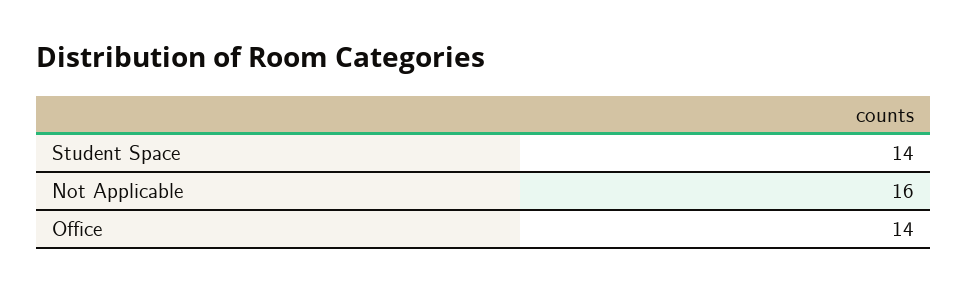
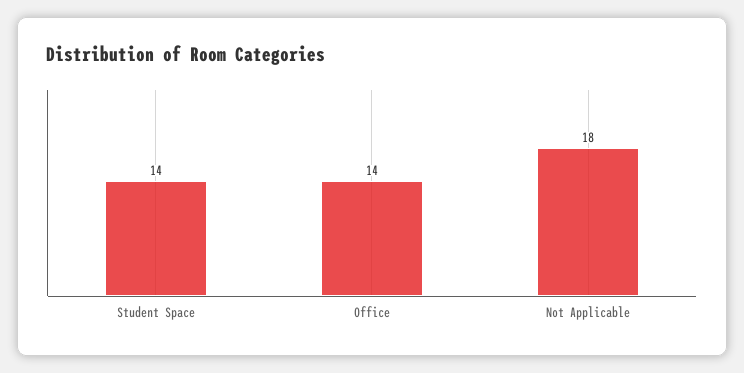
  {
    "Student Space": 14,
-   "Not Applicable": 16,
+   "Not Applicable": 18,
    "Office": 14
  }

